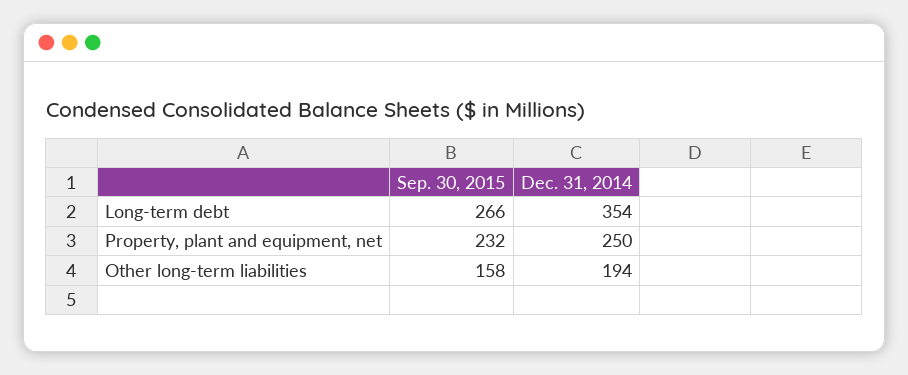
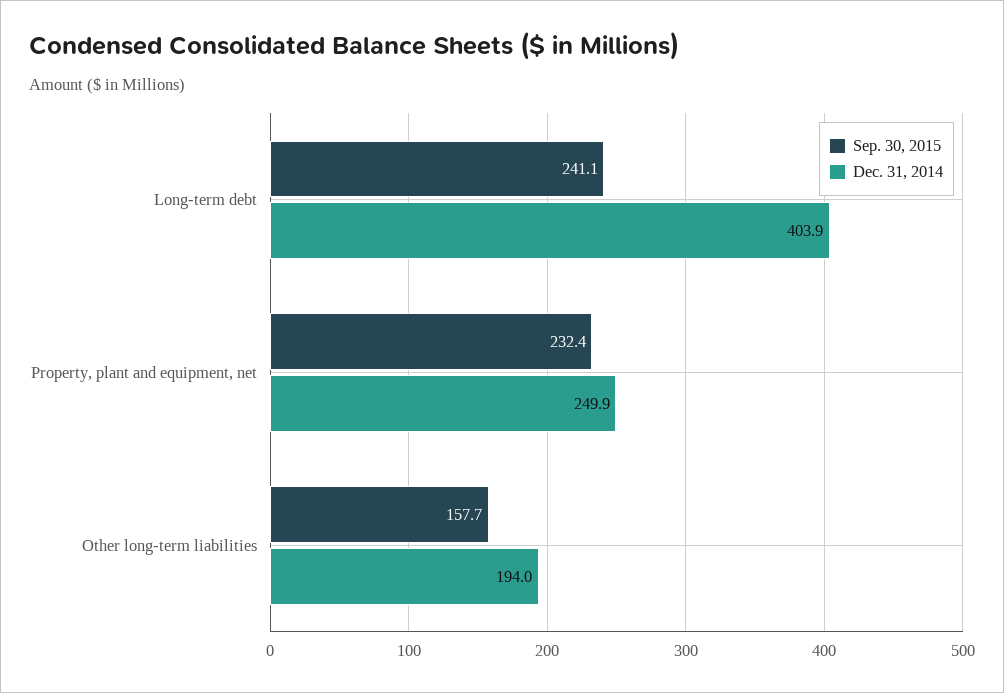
  {
    "Sep. 30, 2015": {
-     "Long-term debt": 266,
+     "Long-term debt": 241.1,
      "Property, plant and equipment, net": 232.4,
      "Other long-term liabilities": 157.7
    },
    "Dec. 31, 2014": {
-     "Long-term debt": 354,
+     "Long-term debt": 403.9,
      "Property, plant and equipment, net": 249.9,
      "Other long-term liabilities": 194
    }
  }

